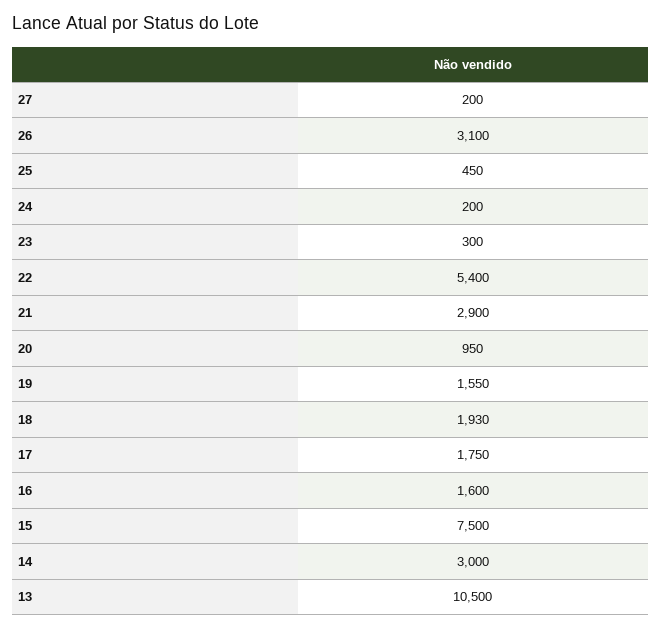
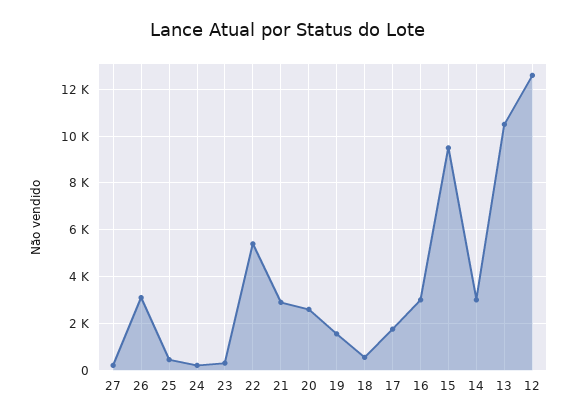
  {
    "27": 200,
    "26": 3100,
    "25": 450,
    "24": 200,
    "23": 300,
    "22": 5400,
    "21": 2900,
-   "20": 950,
+   "20": 2500,
    "19": 1550,
-   "18": 1930,
+   "18": 500,
    "17": 1750,
-   "16": 1600,
+   "16": 3000,
-   "15": 7500,
+   "15": 9500,
    "14": 3000,
-   "13": 10500
+   "13": 10500,
+   "12": 12500
  }

